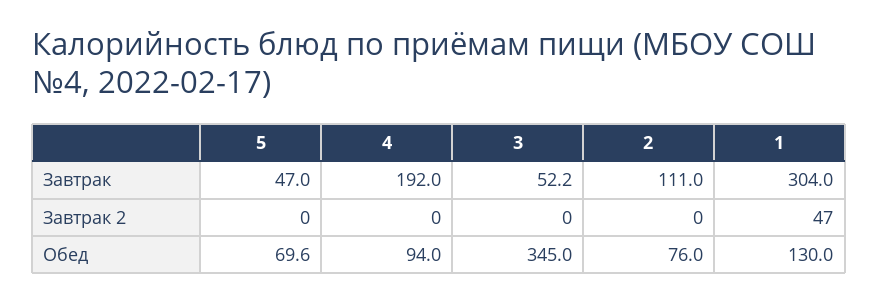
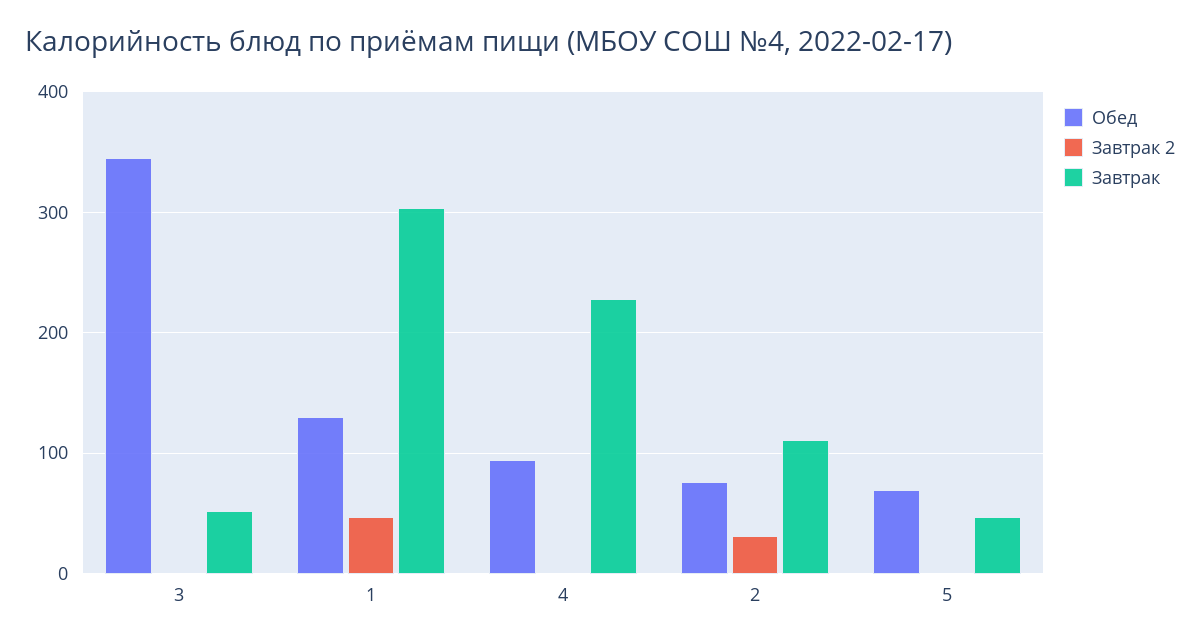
  {
    "Завтрак": {
      "5": 47,
-     "4": 192,
+     "4": 230,
      "3": 52.2,
      "2": 111,
      "1": 304
    },
    "Завтрак 2": {
      "5": 0,
      "4": 0,
      "3": 0,
-     "2": 0,
+     "2": 30,
      "1": 47
    },
    "Обед": {
      "5": 69.6,
      "4": 94,
      "3": 345,
      "2": 76,
      "1": 130
    }
  }

